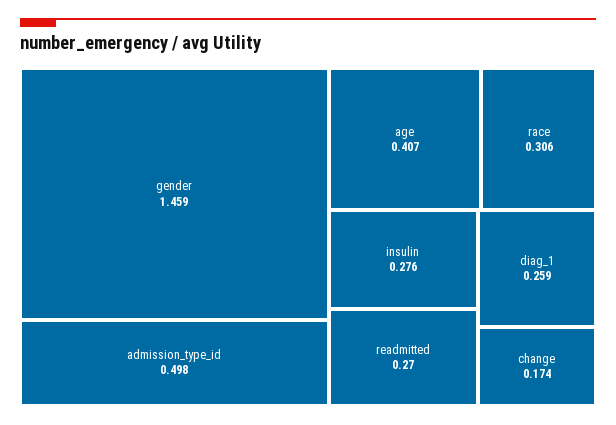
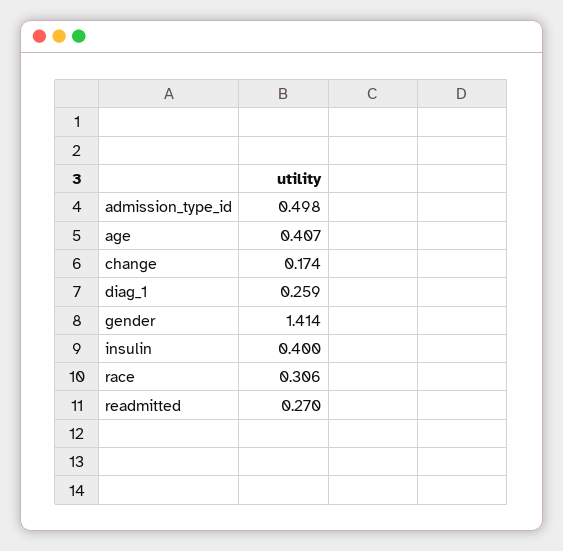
  {
-   "gender": 1.459,
+   "gender": 1.414,
    "admission_type_id": 0.498,
    "age": 0.407,
    "race": 0.306,
-   "insulin": 0.276,
+   "insulin": 0.4,
    "readmitted": 0.27,
    "diag_1": 0.259,
    "change": 0.174
  }

